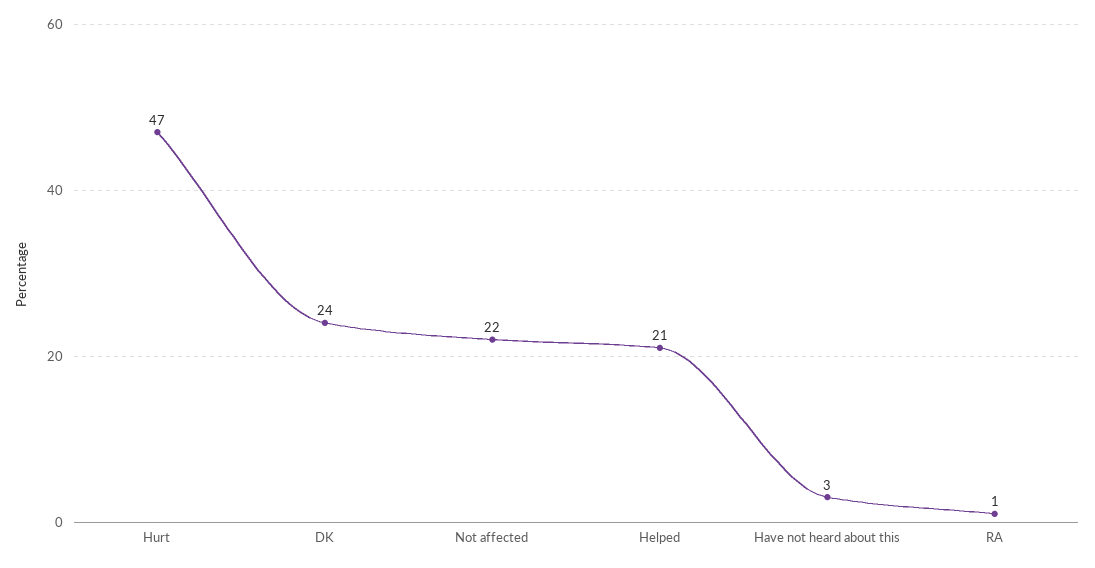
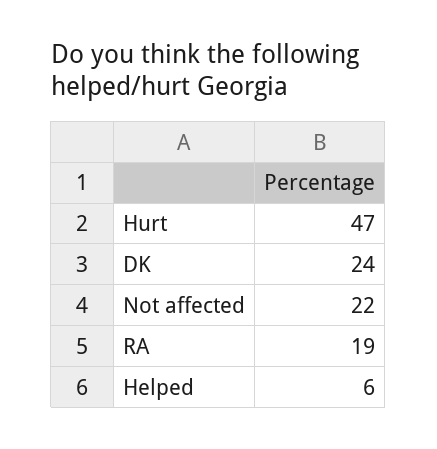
  {
    "Hurt": 47,
    "DK": 24,
    "Not affected": 22,
-   "Helped": 21,
+   "Helped": 6,
-   "Have not heard about this": 3,
-   "RA": 1
+   "RA": 19
  }

